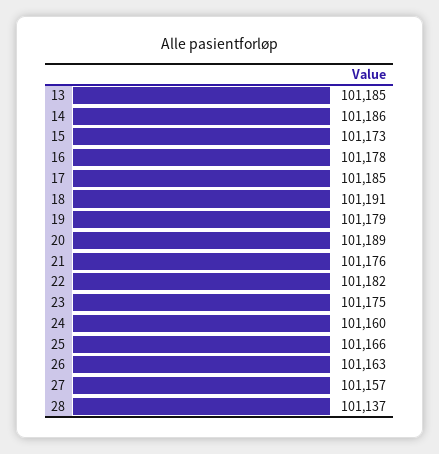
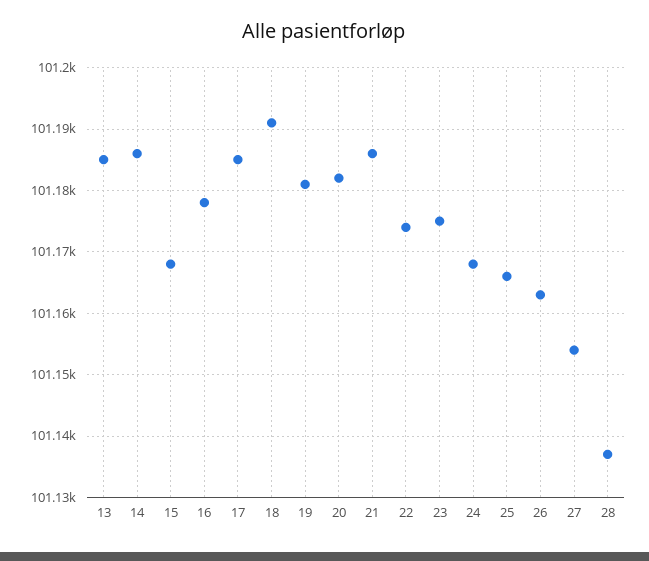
  {
    "13": 101185,
    "14": 101186,
-   "15": 101173,
+   "15": 101168,
    "16": 101178,
    "17": 101185,
    "18": 101191,
-   "19": 101179,
+   "19": 101181,
-   "20": 101189,
+   "20": 101182,
-   "21": 101176,
+   "21": 101186,
-   "22": 101182,
+   "22": 101174,
    "23": 101175,
-   "24": 101160,
+   "24": 101168,
    "25": 101166,
    "26": 101163,
-   "27": 101157,
+   "27": 101154,
    "28": 101137
  }

